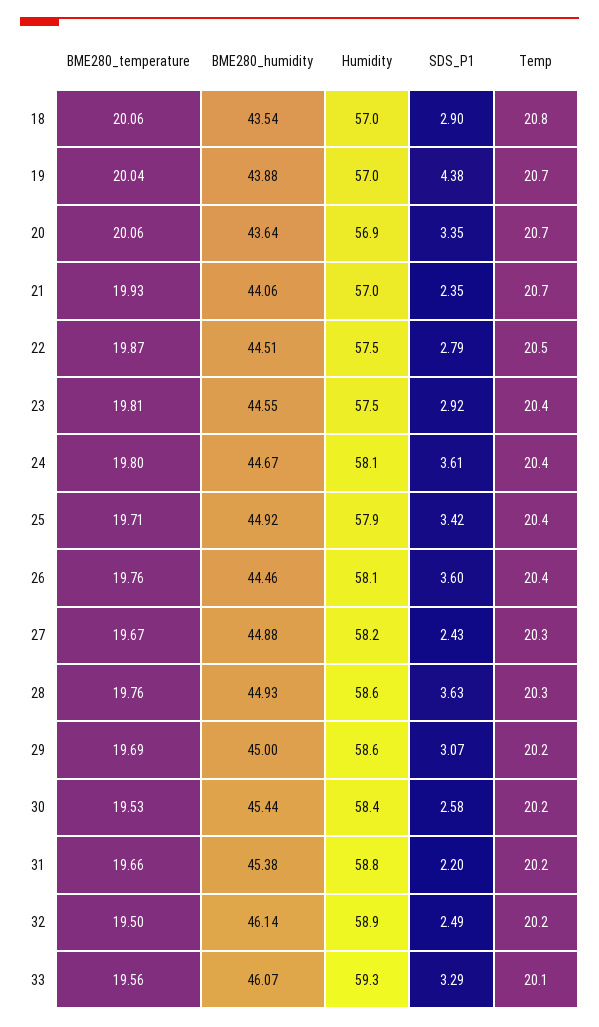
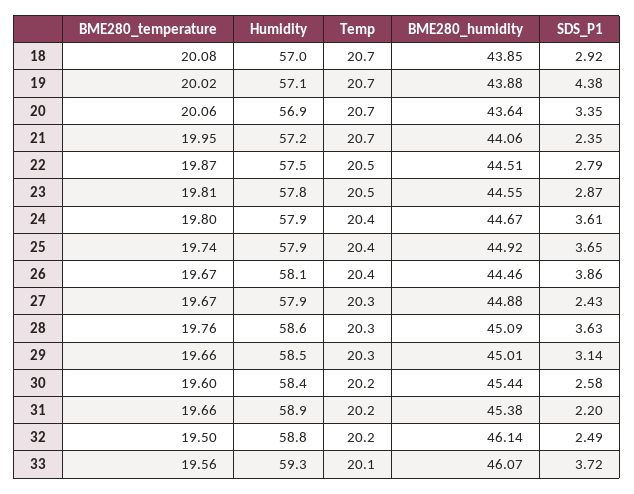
  {
    "BME280_temperature": {
-     "18": 20.06,
+     "18": 20.08,
-     "19": 20.04,
+     "19": 20.02,
      "20": 20.06,
-     "21": 19.93,
+     "21": 19.95,
      "22": 19.87,
      "23": 19.81,
      "24": 19.8,
-     "25": 19.71,
+     "25": 19.74,
-     "26": 19.76,
+     "26": 19.67,
      "27": 19.67,
      "28": 19.76,
-     "29": 19.69,
+     "29": 19.66,
-     "30": 19.53,
+     "30": 19.6,
      "31": 19.66,
      "32": 19.5,
      "33": 19.56
    },
    "BME280_humidity": {
-     "18": 43.54,
+     "18": 43.85,
      "19": 43.88,
      "20": 43.64,
      "21": 44.06,
      "22": 44.51,
      "23": 44.55,
      "24": 44.67,
      "25": 44.92,
      "26": 44.46,
      "27": 44.88,
-     "28": 44.93,
+     "28": 45.09,
-     "29": 45,
+     "29": 45.01,
      "30": 45.44,
      "31": 45.38,
      "32": 46.14,
      "33": 46.07
    },
    "Humidity": {
      "18": 57,
-     "19": 57,
+     "19": 57.1,
      "20": 56.9,
-     "21": 57,
+     "21": 57.2,
      "22": 57.5,
-     "23": 57.5,
+     "23": 57.8,
-     "24": 58.1,
+     "24": 57.9,
      "25": 57.9,
      "26": 58.1,
-     "27": 58.2,
+     "27": 57.9,
      "28": 58.6,
-     "29": 58.6,
+     "29": 58.5,
      "30": 58.4,
-     "31": 58.8,
+     "31": 58.9,
-     "32": 58.9,
+     "32": 58.8,
      "33": 59.3
    },
    "SDS_P1": {
-     "18": 2.9,
+     "18": 2.92,
      "19": 4.38,
      "20": 3.35,
      "21": 2.35,
      "22": 2.79,
-     "23": 2.92,
+     "23": 2.87,
      "24": 3.61,
-     "25": 3.42,
+     "25": 3.65,
-     "26": 3.6,
+     "26": 3.86,
      "27": 2.43,
      "28": 3.63,
-     "29": 3.07,
+     "29": 3.14,
      "30": 2.58,
      "31": 2.2,
      "32": 2.49,
-     "33": 3.29
+     "33": 3.72
    },
    "Temp": {
-     "18": 20.8,
+     "18": 20.7,
      "19": 20.7,
      "20": 20.7,
      "21": 20.7,
      "22": 20.5,
-     "23": 20.4,
+     "23": 20.5,
      "24": 20.4,
      "25": 20.4,
      "26": 20.4,
      "27": 20.3,
      "28": 20.3,
-     "29": 20.2,
+     "29": 20.3,
      "30": 20.2,
      "31": 20.2,
      "32": 20.2,
      "33": 20.1
    }
  }

